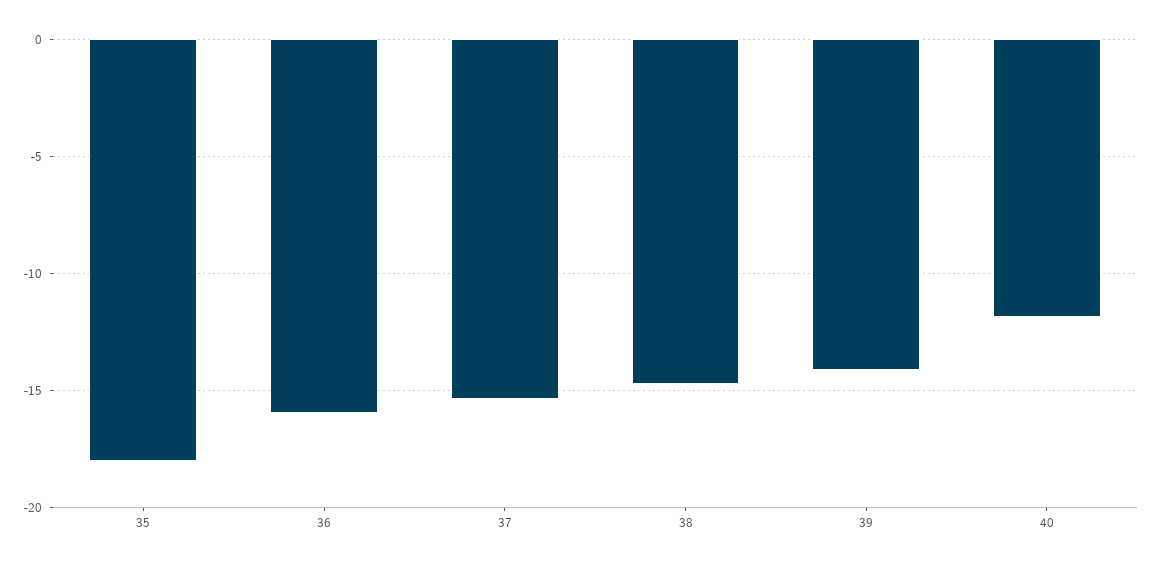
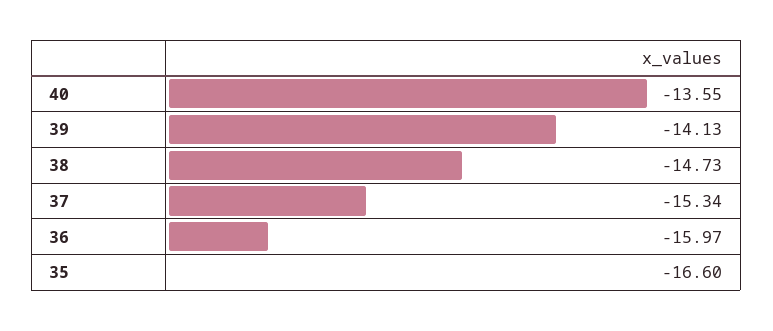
  {
-   "35": -18,
+   "35": -16.6,
    "36": -15.97,
    "37": -15.34,
    "38": -14.73,
    "39": -14.13,
-   "40": -12
+   "40": -13.55
  }

